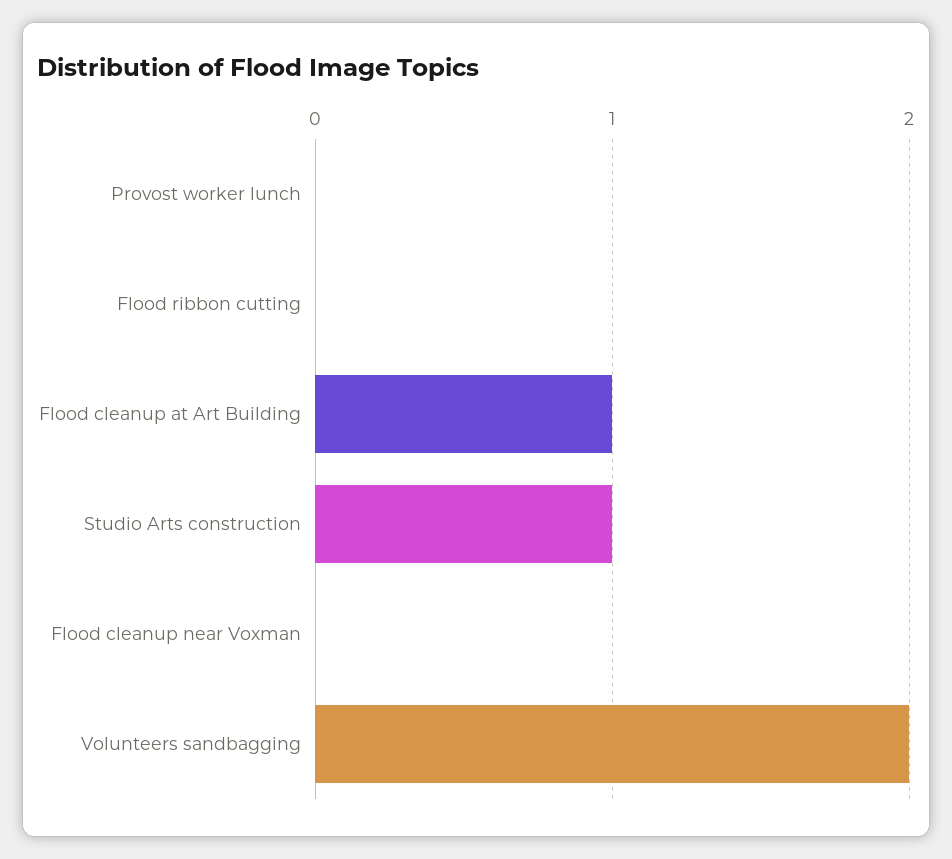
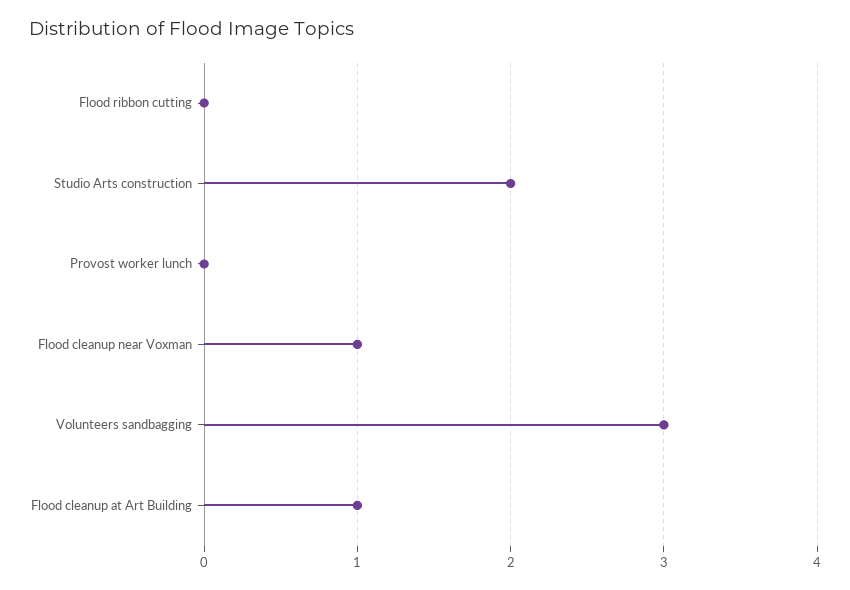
  {
    "Provost worker lunch": 0,
    "Flood ribbon cutting": 0,
    "Flood cleanup at Art Building": 1,
-   "Studio Arts construction": 1,
+   "Studio Arts construction": 2,
-   "Flood cleanup near Voxman": 0,
+   "Flood cleanup near Voxman": 1,
-   "Volunteers sandbagging": 2
+   "Volunteers sandbagging": 3
  }

